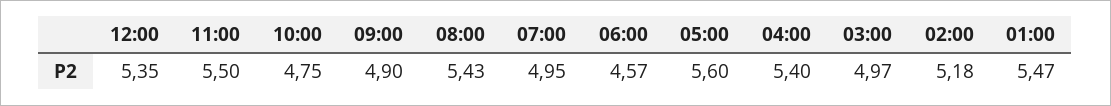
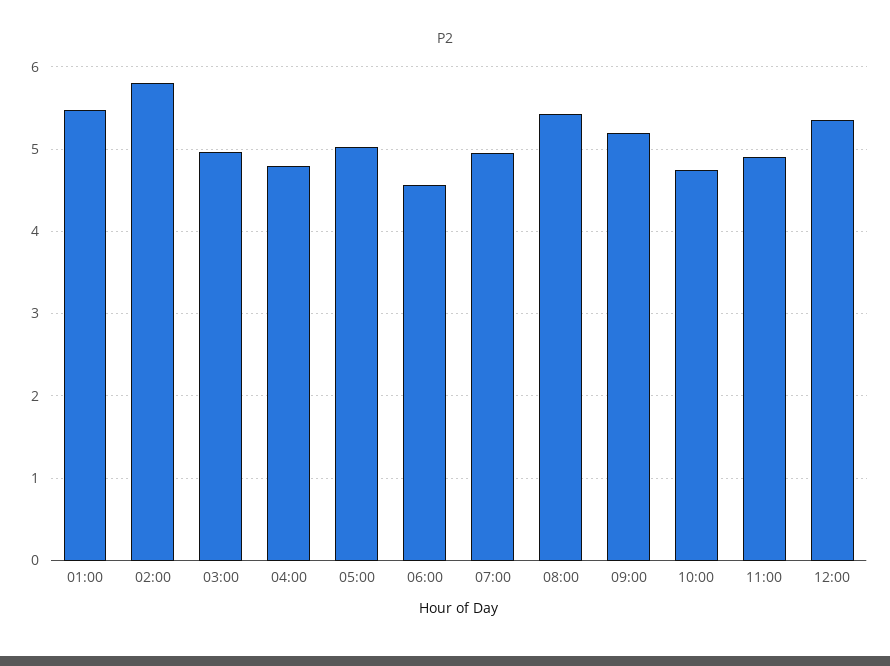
  {
    "12:00": 5.35,
-   "11:00": 5.5,
+   "11:00": 4.9,
    "10:00": 4.75,
-   "09:00": 4.9,
+   "09:00": 5.2,
    "08:00": 5.43,
    "07:00": 4.95,
    "06:00": 4.57,
-   "05:00": 5.6,
+   "05:00": 5,
-   "04:00": 5.4,
+   "04:00": 4.8,
    "03:00": 4.97,
-   "02:00": 5.18,
+   "02:00": 5.8,
    "01:00": 5.47
  }

